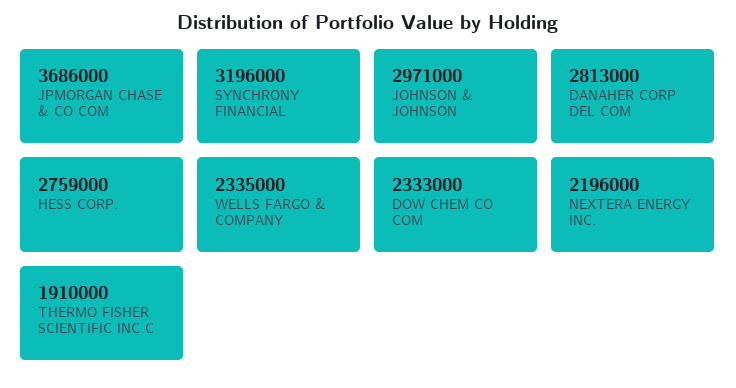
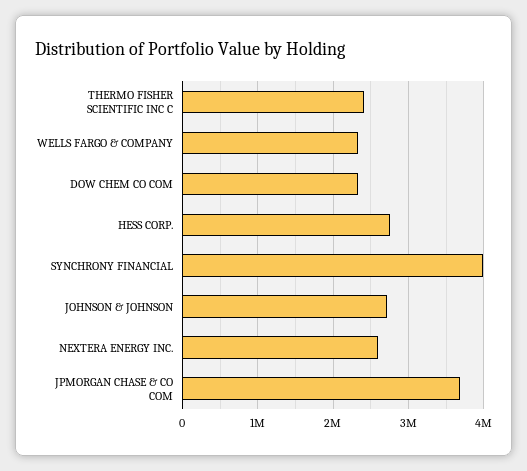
  {
    "JPMORGAN CHASE & CO COM": 3686000,
-   "SYNCHRONY FINANCIAL": 3196000,
+   "SYNCHRONY FINANCIAL": 4000000,
-   "JOHNSON & JOHNSON": 2971000,
+   "JOHNSON & JOHNSON": 2700000,
-   "DANAHER CORP DEL COM": 2813000,
    "HESS CORP.": 2759000,
    "WELLS FARGO & COMPANY": 2335000,
    "DOW CHEM CO COM": 2333000,
-   "NEXTERA ENERGY INC.": 2196000,
+   "NEXTERA ENERGY INC.": 2600000,
-   "THERMO FISHER SCIENTIFIC INC C": 1910000
+   "THERMO FISHER SCIENTIFIC INC C": 2400000
  }

